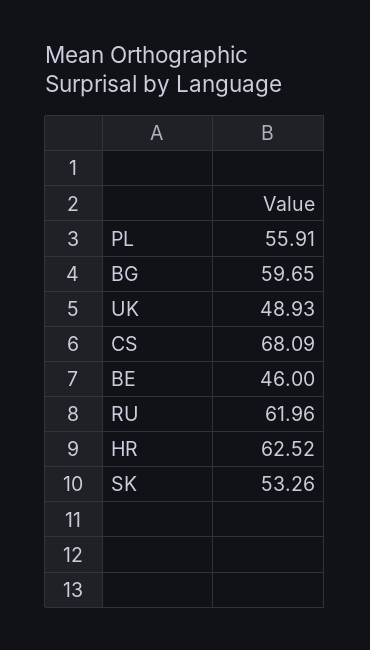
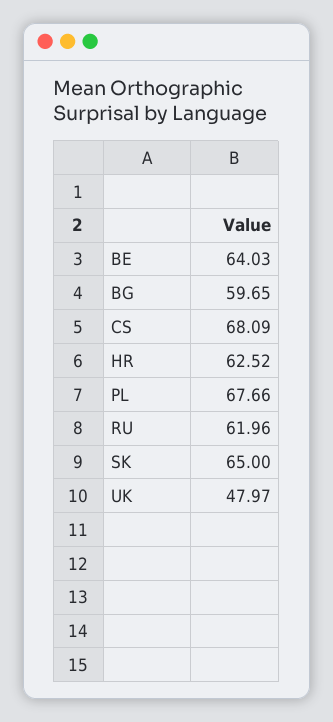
  {
-   "PL": 55.91,
+   "PL": 67.66,
    "BG": 59.65,
-   "UK": 48.93,
+   "UK": 47.97,
    "CS": 68.09,
-   "BE": 46,
+   "BE": 64.03,
    "RU": 61.96,
    "HR": 62.52,
-   "SK": 53.26
+   "SK": 65
  }

